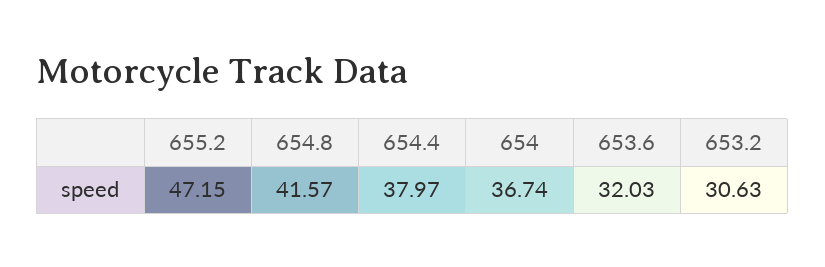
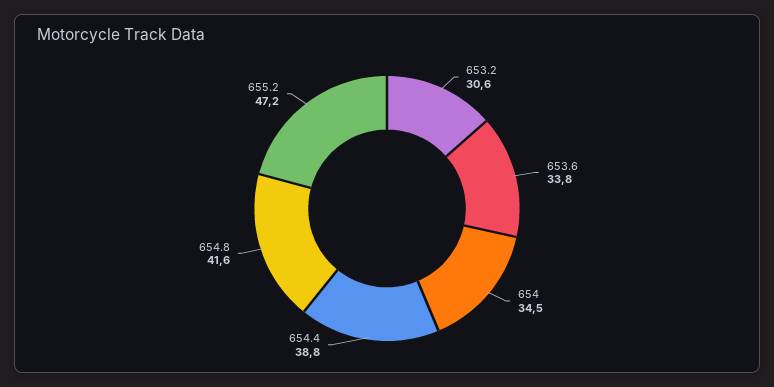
  {
    "655.2": 47.15,
    "654.8": 41.57,
-   "654.4": 37.97,
+   "654.4": 38.8,
-   "654": 36.74,
+   "654": 34.5,
-   "653.6": 32.03,
+   "653.6": 33.8,
    "653.2": 30.63
  }

